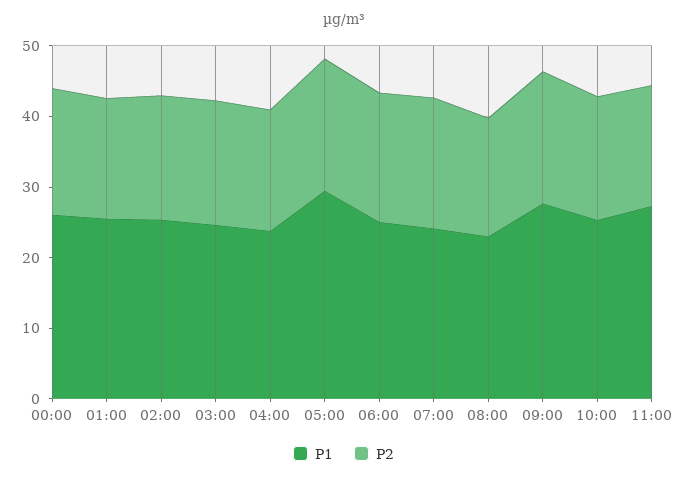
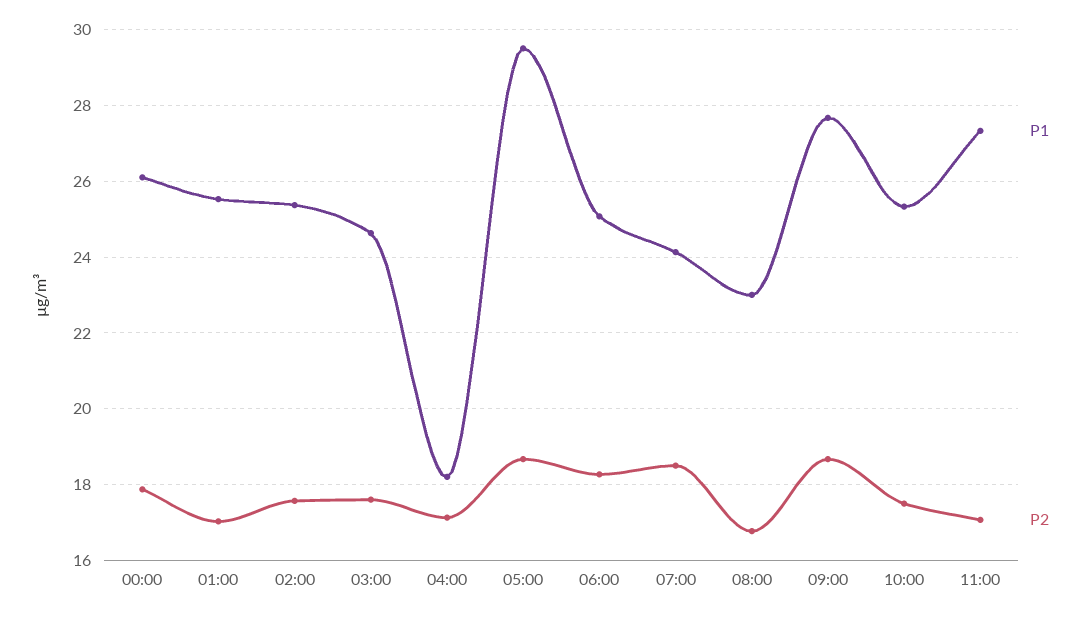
  {
    "P1": {
      "00:00": 26.2,
      "01:00": 25.6,
      "02:00": 25.4,
      "03:00": 24.6,
-     "04:00": 24,
+     "04:00": 18.2,
      "05:00": 29.6,
      "06:00": 25,
      "07:00": 24.2,
      "08:00": 23,
      "09:00": 27.6,
      "10:00": 25.4,
      "11:00": 27.4
    },
    "P2": {
      "00:00": 17.8,
      "01:00": 17,
      "02:00": 17.6,
      "03:00": 17.6,
      "04:00": 17.2,
      "05:00": 18.6,
      "06:00": 18.2,
      "07:00": 18.6,
      "08:00": 16.8,
      "09:00": 18.6,
      "10:00": 17.6,
      "11:00": 17
    }
  }

